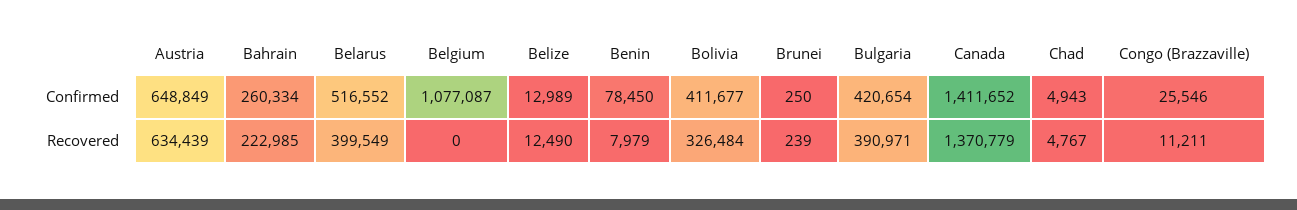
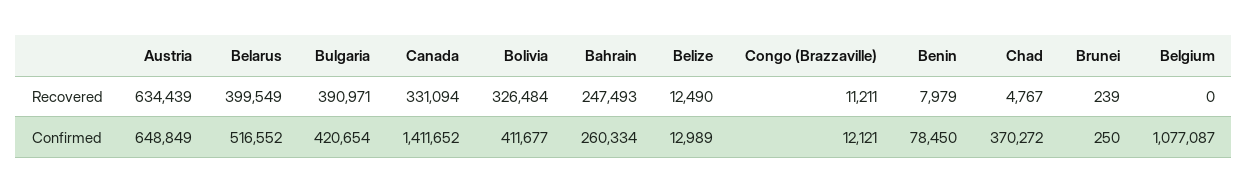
  {
    "Austria": {
      "Confirmed": 648849,
      "Recovered": 634439
    },
    "Bahrain": {
      "Confirmed": 260334,
-     "Recovered": 222985
+     "Recovered": 247493
    },
    "Belarus": {
      "Confirmed": 516552,
      "Recovered": 399549
    },
    "Belgium": {
      "Confirmed": 1077087,
      "Recovered": 0
    },
    "Belize": {
      "Confirmed": 12989,
      "Recovered": 12490
    },
    "Benin": {
      "Confirmed": 78450,
      "Recovered": 7979
    },
    "Bolivia": {
      "Confirmed": 411677,
      "Recovered": 326484
    },
    "Brunei": {
      "Confirmed": 250,
      "Recovered": 239
    },
    "Bulgaria": {
      "Confirmed": 420654,
      "Recovered": 390971
    },
    "Canada": {
      "Confirmed": 1411652,
-     "Recovered": 1370779
+     "Recovered": 331094
    },
    "Chad": {
-     "Confirmed": 4943,
+     "Confirmed": 370272,
      "Recovered": 4767
    },
    "Congo (Brazzaville)": {
-     "Confirmed": 25546,
+     "Confirmed": 12121,
      "Recovered": 11211
    }
  }

